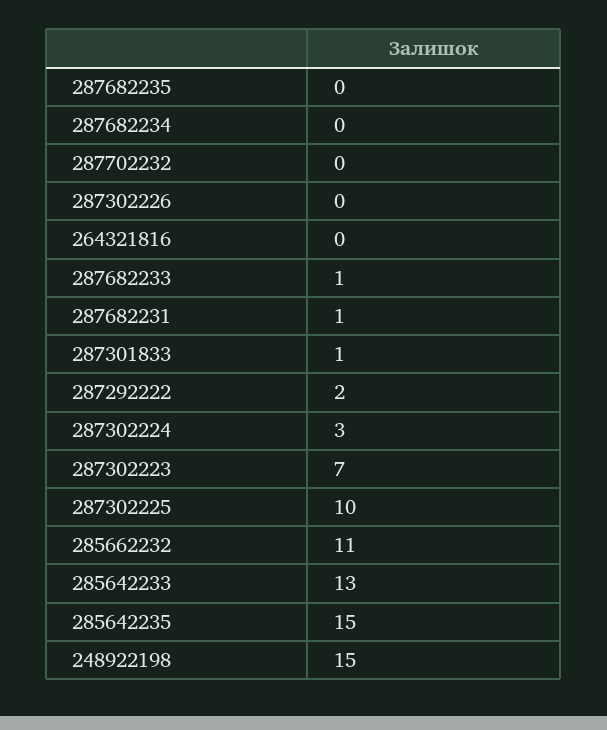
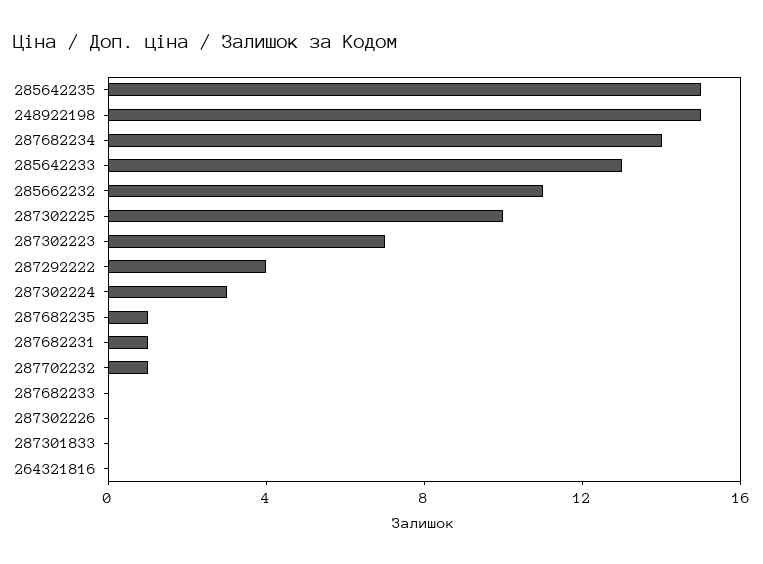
  {
-   "287682235": 0,
+   "287682235": 1,
-   "287682234": 0,
+   "287682234": 14,
-   "287702232": 0,
+   "287702232": 1,
    "287302226": 0,
    "264321816": 0,
-   "287682233": 1,
+   "287682233": 0,
    "287682231": 1,
-   "287301833": 1,
+   "287301833": 0,
-   "287292222": 2,
+   "287292222": 4,
    "287302224": 3,
    "287302223": 7,
    "287302225": 10,
    "285662232": 11,
    "285642233": 13,
    "285642235": 15,
    "248922198": 15
  }

